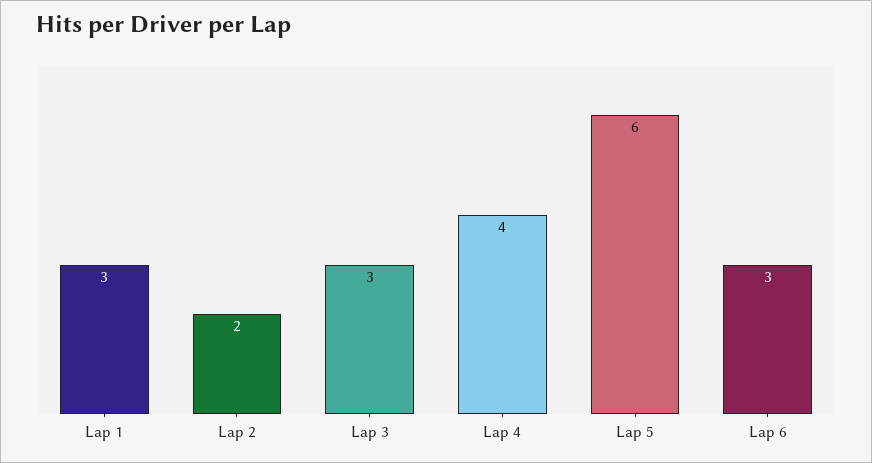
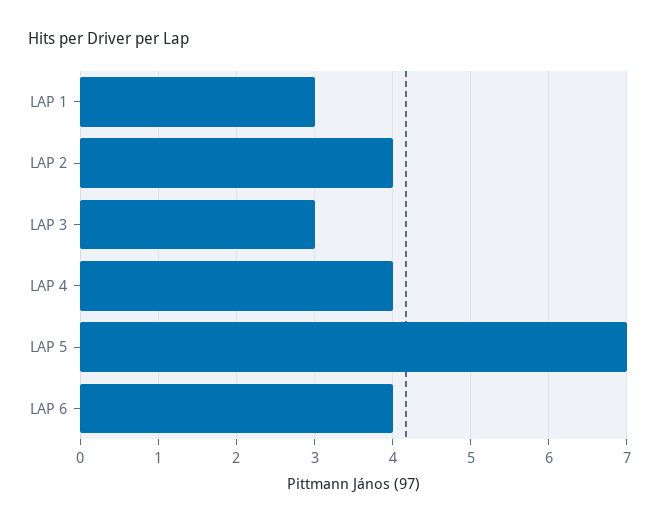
  {
    "Lap 1": 3,
-   "Lap 2": 2,
+   "Lap 2": 4,
    "Lap 3": 3,
    "Lap 4": 4,
-   "Lap 5": 6,
+   "Lap 5": 7,
-   "Lap 6": 3
+   "Lap 6": 4
  }

